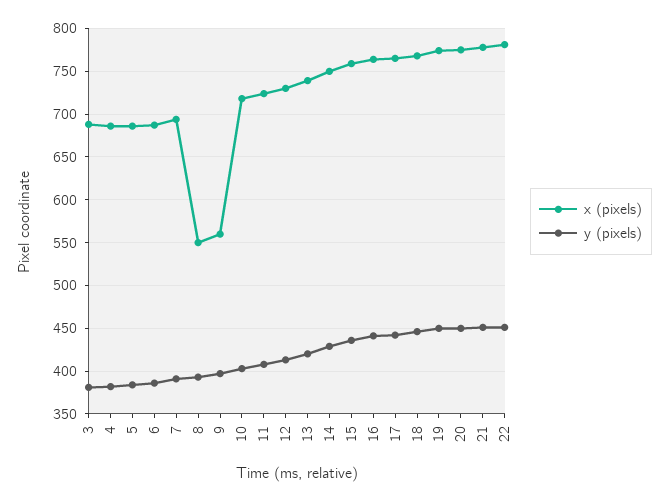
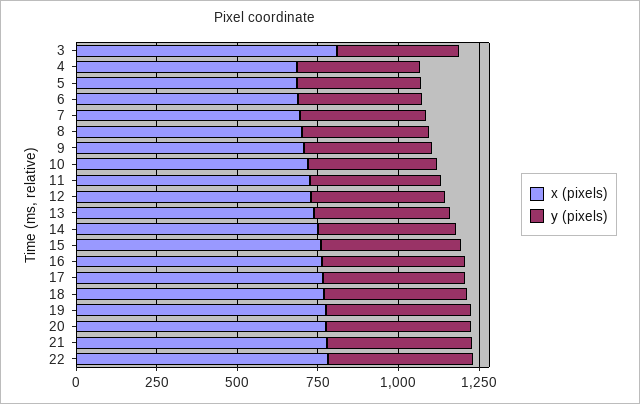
  {
    "x (pixels)": {
-     "3": 690,
+     "3": 800,
      "4": 690,
      "5": 690,
      "6": 690,
      "7": 690,
-     "8": 550,
+     "8": 700,
-     "9": 560,
+     "9": 700,
      "10": 720,
      "11": 720,
      "12": 730,
      "13": 740,
      "14": 750,
      "15": 760,
      "16": 760,
      "17": 770,
      "18": 770,
      "19": 770,
      "20": 780,
      "21": 780,
      "22": 780
    },
    "y (pixels)": {
      "3": 380,
      "4": 380,
      "5": 380,
      "6": 390,
      "7": 390,
      "8": 390,
      "9": 400,
      "10": 400,
      "11": 410,
      "12": 410,
      "13": 420,
      "14": 430,
      "15": 440,
      "16": 440,
      "17": 440,
      "18": 450,
      "19": 450,
      "20": 450,
      "21": 450,
      "22": 450
    }
  }

